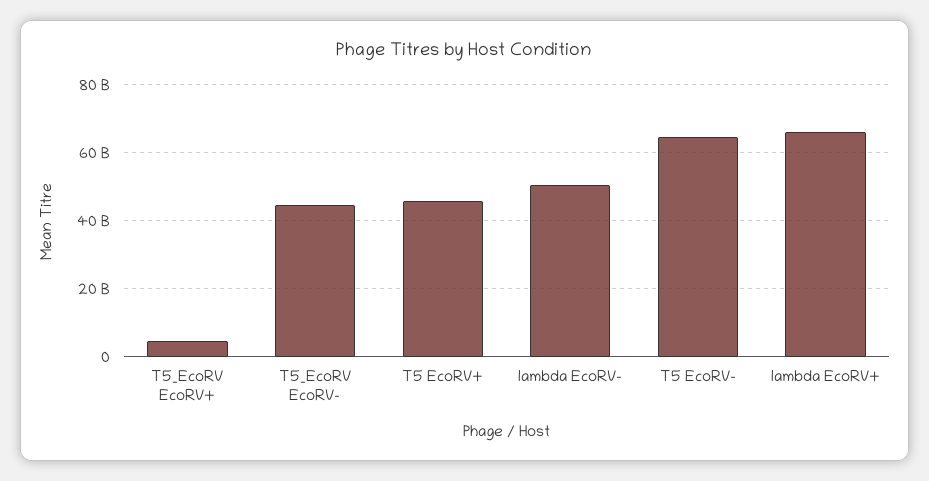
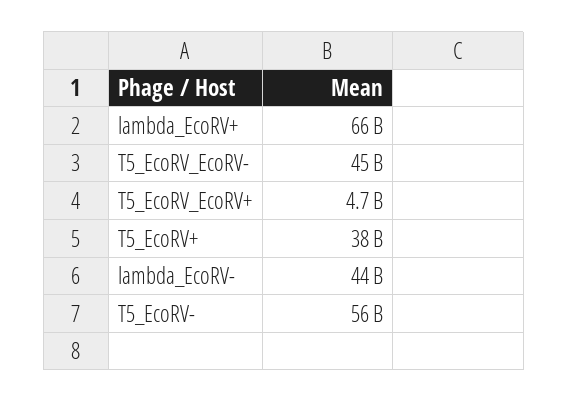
  {
    "T5_EcoRV EcoRV+": 4700000000,
    "T5_EcoRV EcoRV-": 45000000000,
-   "T5 EcoRV+": 46000000000,
+   "T5 EcoRV+": 38000000000,
-   "lambda EcoRV-": 50000000000,
+   "lambda EcoRV-": 44000000000,
-   "T5 EcoRV-": 64000000000,
+   "T5 EcoRV-": 56000000000,
    "lambda EcoRV+": 66000000000
  }

